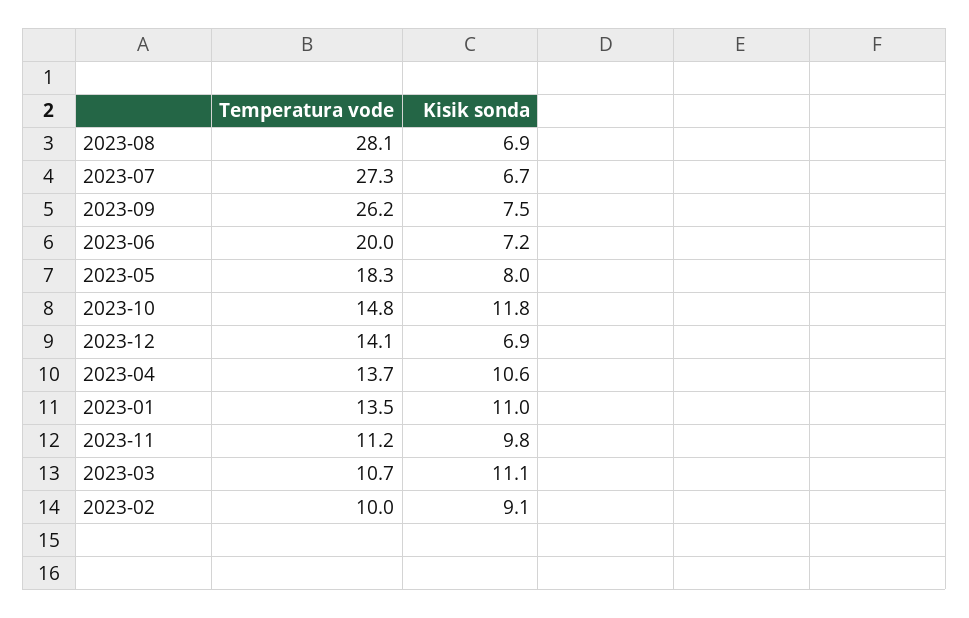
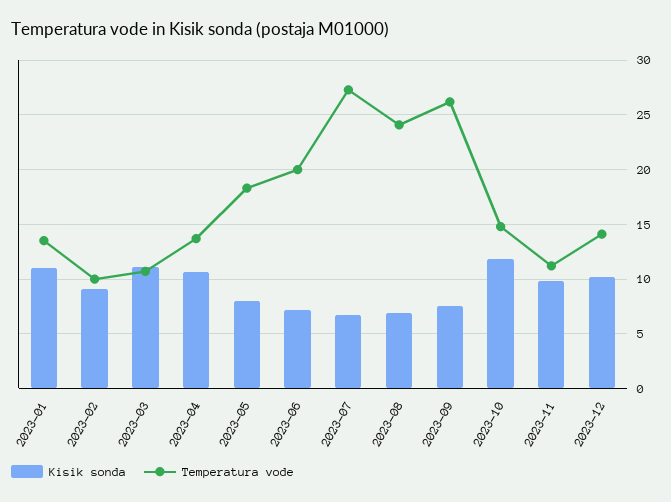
  {
    "Temperatura vode": {
-     "2023-08": 28.1,
+     "2023-08": 24,
      "2023-07": 27.3,
      "2023-09": 26.2,
      "2023-06": 20,
      "2023-05": 18.3,
      "2023-10": 14.8,
      "2023-12": 14.1,
      "2023-04": 13.7,
      "2023-01": 13.5,
      "2023-11": 11.2,
      "2023-03": 10.7,
      "2023-02": 10
    },
    "Kisik sonda": {
      "2023-08": 6.9,
      "2023-07": 6.7,
      "2023-09": 7.5,
      "2023-06": 7.2,
      "2023-05": 8,
      "2023-10": 11.8,
-     "2023-12": 6.9,
+     "2023-12": 10,
      "2023-04": 10.6,
      "2023-01": 11,
      "2023-11": 9.8,
      "2023-03": 11.1,
      "2023-02": 9.1
    }
  }

